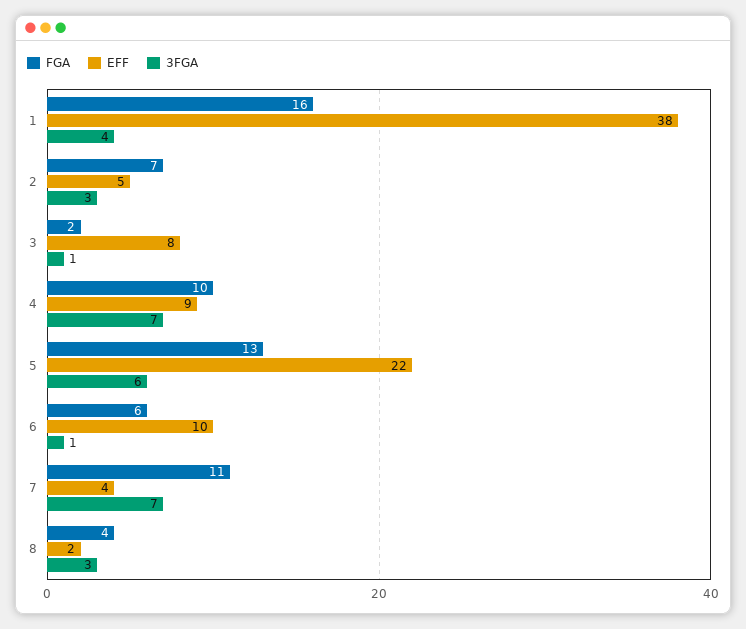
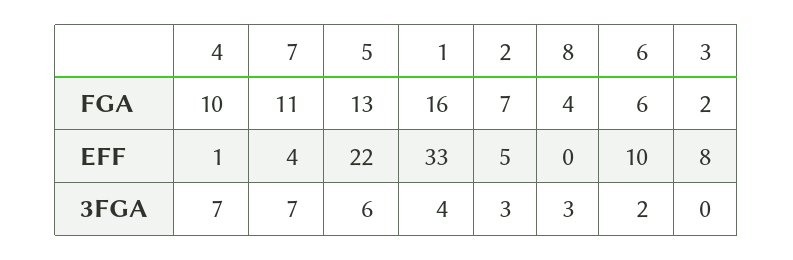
  {
    "FGA": {
      "1": 16,
      "2": 7,
      "3": 2,
      "4": 10,
      "5": 13,
      "6": 6,
      "7": 11,
      "8": 4
    },
    "EFF": {
-     "1": 38,
+     "1": 33,
      "2": 5,
      "3": 8,
-     "4": 9,
+     "4": 1,
      "5": 22,
      "6": 10,
      "7": 4,
-     "8": 2
+     "8": 0
    },
    "3FGA": {
      "1": 4,
      "2": 3,
-     "3": 1,
+     "3": 0,
      "4": 7,
      "5": 6,
-     "6": 1,
+     "6": 2,
      "7": 7,
      "8": 3
    }
  }

